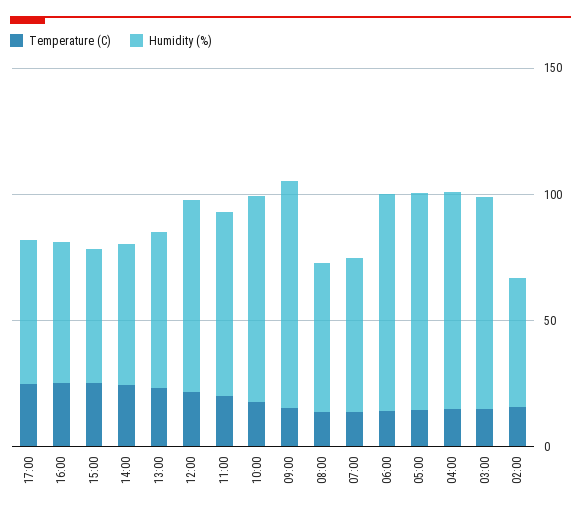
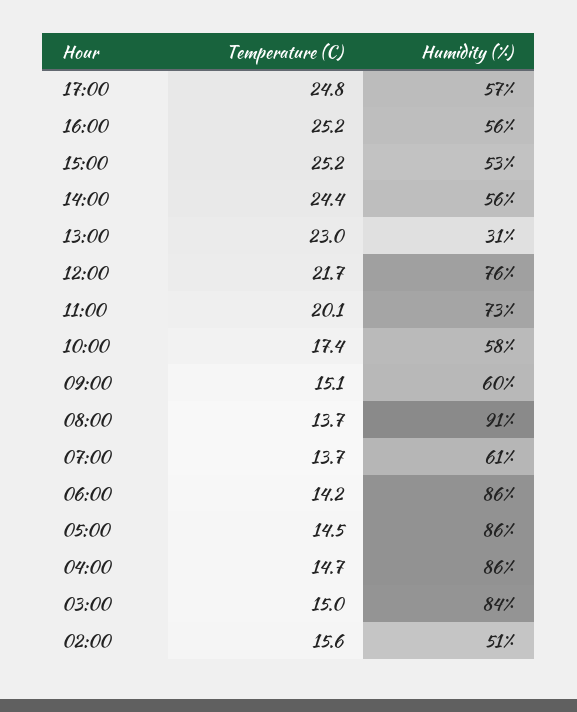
  {
    "Temperature (C)": {
      "17:00": 24.8,
      "16:00": 25.2,
      "15:00": 25.2,
      "14:00": 24.4,
      "13:00": 23,
      "12:00": 21.7,
      "11:00": 20.1,
      "10:00": 17.4,
      "09:00": 15.1,
      "08:00": 13.7,
      "07:00": 13.7,
      "06:00": 14.2,
      "05:00": 14.5,
      "04:00": 14.7,
      "03:00": 15,
      "02:00": 15.6
    },
    "Humidity (%)": {
      "17:00": 57,
      "16:00": 56,
      "15:00": 53,
      "14:00": 56,
-     "13:00": 60,
+     "13:00": 31,
      "12:00": 76,
      "11:00": 73,
-     "10:00": 80,
+     "10:00": 58,
-     "09:00": 90,
+     "09:00": 60,
-     "08:00": 60,
+     "08:00": 91,
      "07:00": 61,
      "06:00": 86,
      "05:00": 86,
      "04:00": 86,
      "03:00": 84,
      "02:00": 51
    }
  }

